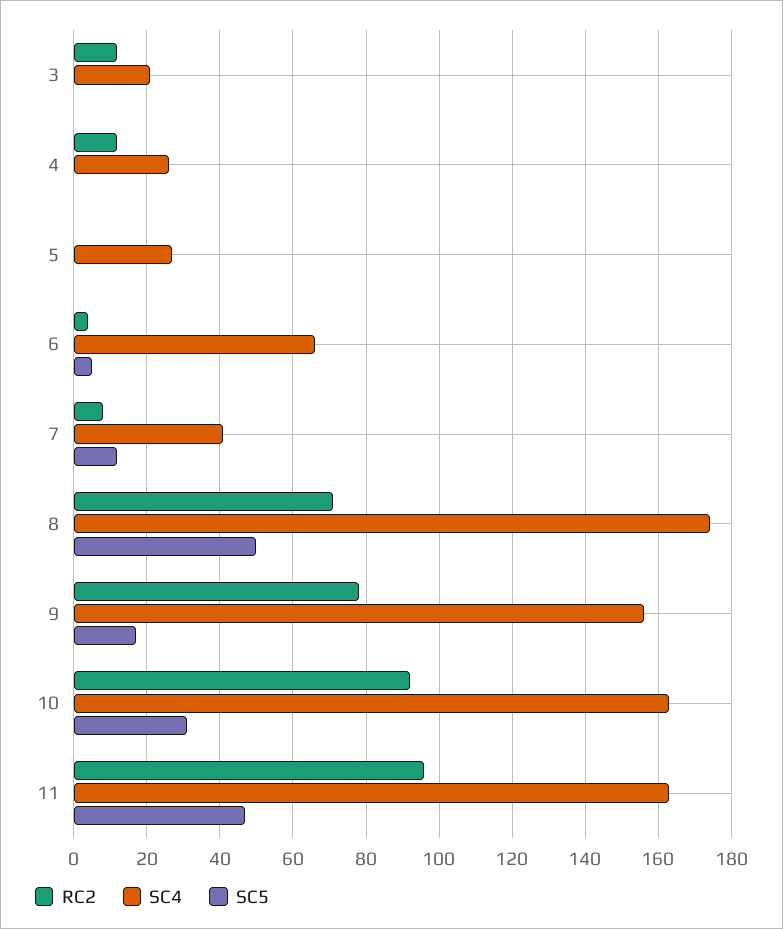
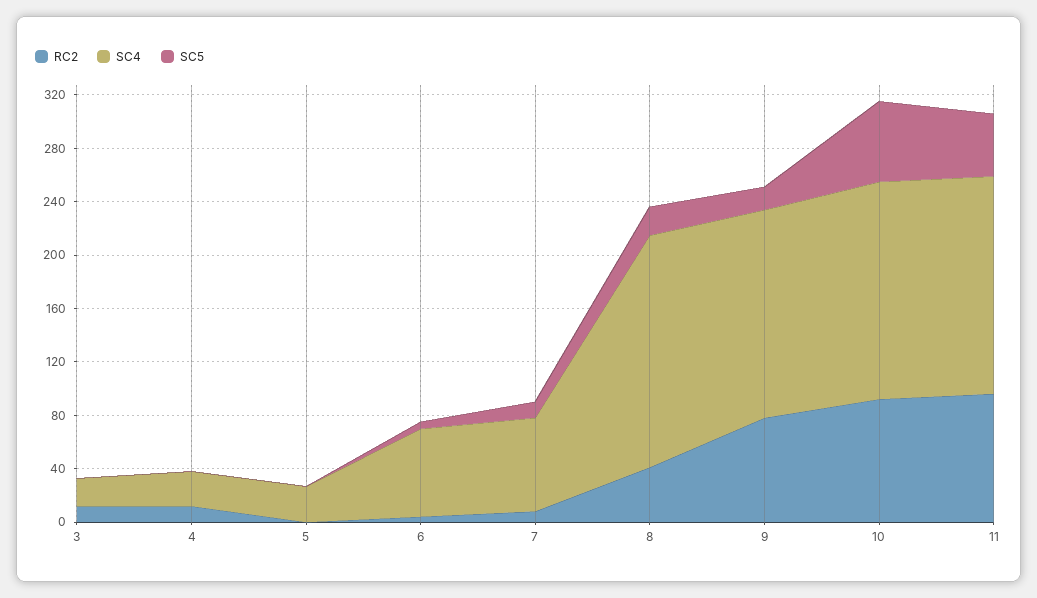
  {
    "RC2": {
      "3": 10,
      "4": 10,
      "5": 0,
      "6": 5,
      "7": 10,
-     "8": 70,
+     "8": 40,
      "9": 80,
      "10": 90,
      "11": 95
    },
    "SC4": {
      "3": 20,
      "4": 25,
      "5": 25,
      "6": 65,
-     "7": 40,
+     "7": 70,
      "8": 175,
      "9": 155,
      "10": 165,
      "11": 165
    },
    "SC5": {
      "3": 0,
      "4": 0,
      "5": 0,
      "6": 5,
      "7": 10,
-     "8": 50,
+     "8": 20,
      "9": 15,
-     "10": 30,
+     "10": 60,
      "11": 45
    }
  }

